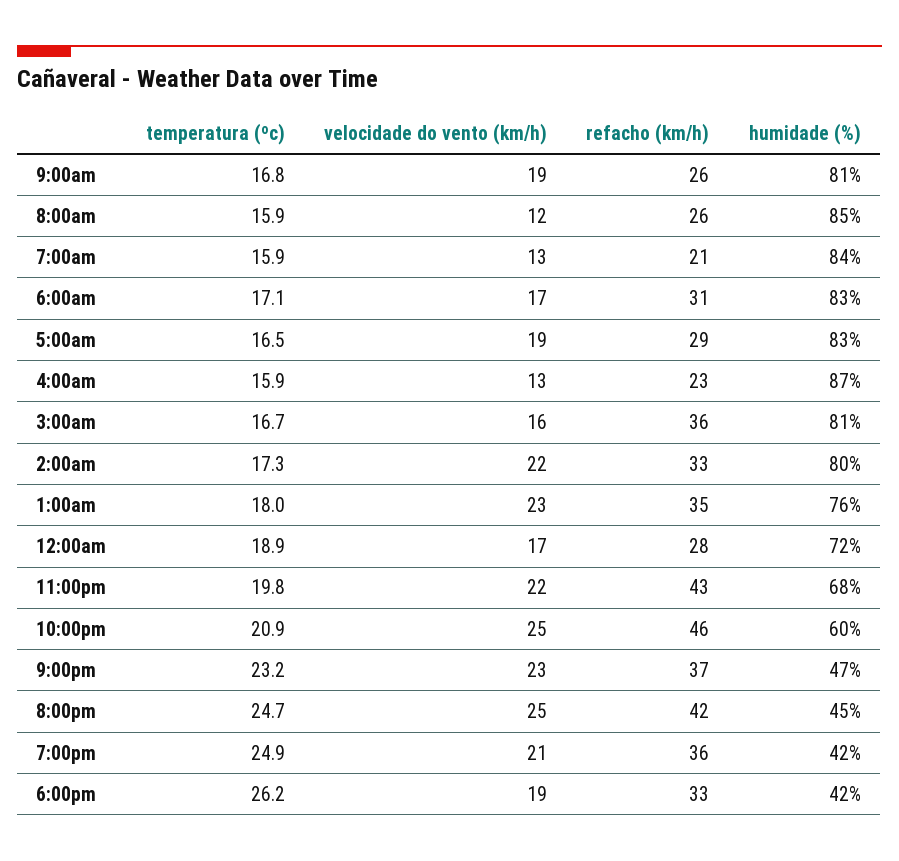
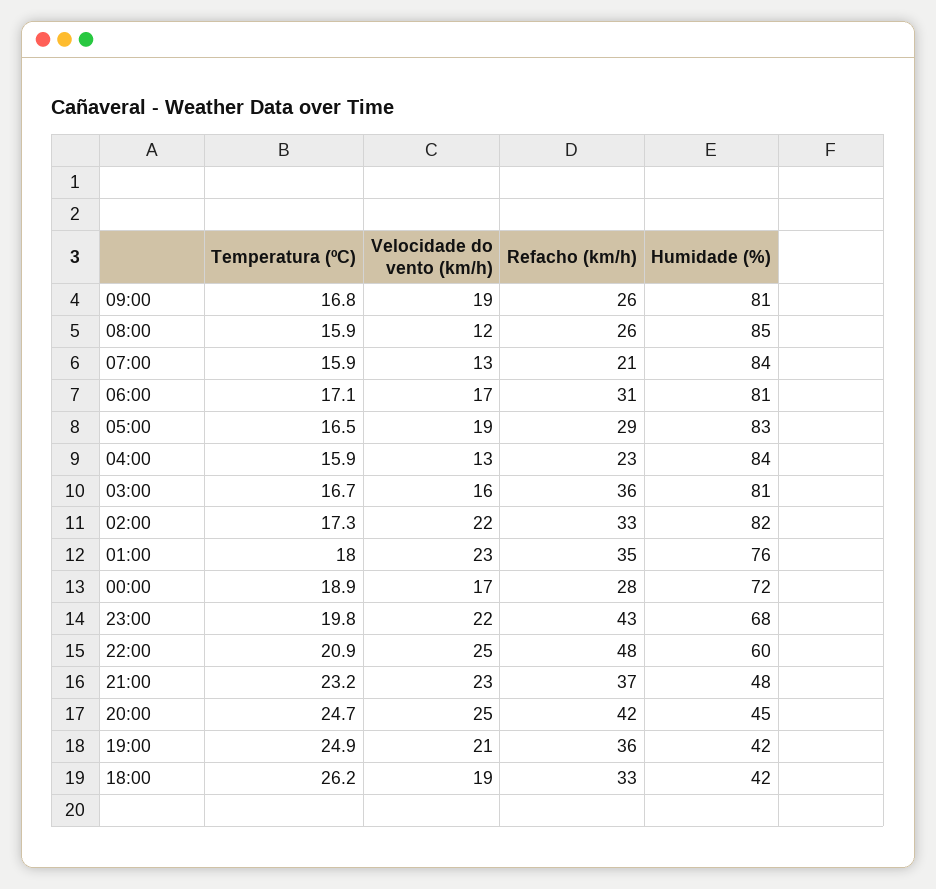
  {
    "temperatura (ºc)": {
      "9:00am": 16.8,
      "8:00am": 15.9,
      "7:00am": 15.9,
      "6:00am": 17.1,
      "5:00am": 16.5,
      "4:00am": 15.9,
      "3:00am": 16.7,
      "2:00am": 17.3,
      "1:00am": 18,
      "12:00am": 18.9,
      "11:00pm": 19.8,
      "10:00pm": 20.9,
      "9:00pm": 23.2,
      "8:00pm": 24.7,
      "7:00pm": 24.9,
      "6:00pm": 26.2
    },
    "velocidade do vento (km/h)": {
      "9:00am": 19,
      "8:00am": 12,
      "7:00am": 13,
      "6:00am": 17,
      "5:00am": 19,
      "4:00am": 13,
      "3:00am": 16,
      "2:00am": 22,
      "1:00am": 23,
      "12:00am": 17,
      "11:00pm": 22,
      "10:00pm": 25,
      "9:00pm": 23,
      "8:00pm": 25,
      "7:00pm": 21,
      "6:00pm": 19
    },
    "refacho (km/h)": {
      "9:00am": 26,
      "8:00am": 26,
      "7:00am": 21,
      "6:00am": 31,
      "5:00am": 29,
      "4:00am": 23,
      "3:00am": 36,
      "2:00am": 33,
      "1:00am": 35,
      "12:00am": 28,
      "11:00pm": 43,
-     "10:00pm": 46,
+     "10:00pm": 48,
      "9:00pm": 37,
      "8:00pm": 42,
      "7:00pm": 36,
      "6:00pm": 33
    },
    "humidade (%)": {
      "9:00am": 81,
      "8:00am": 85,
      "7:00am": 84,
-     "6:00am": 83,
+     "6:00am": 81,
      "5:00am": 83,
-     "4:00am": 87,
+     "4:00am": 84,
      "3:00am": 81,
-     "2:00am": 80,
+     "2:00am": 82,
      "1:00am": 76,
      "12:00am": 72,
      "11:00pm": 68,
      "10:00pm": 60,
-     "9:00pm": 47,
+     "9:00pm": 48,
      "8:00pm": 45,
      "7:00pm": 42,
      "6:00pm": 42
    }
  }

